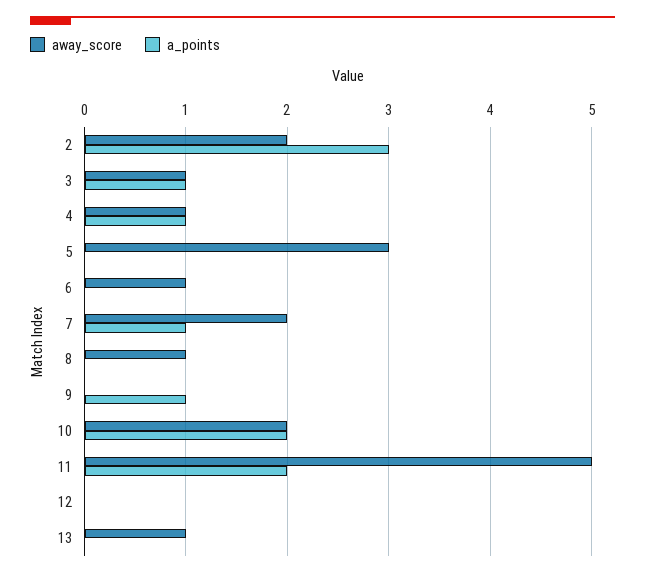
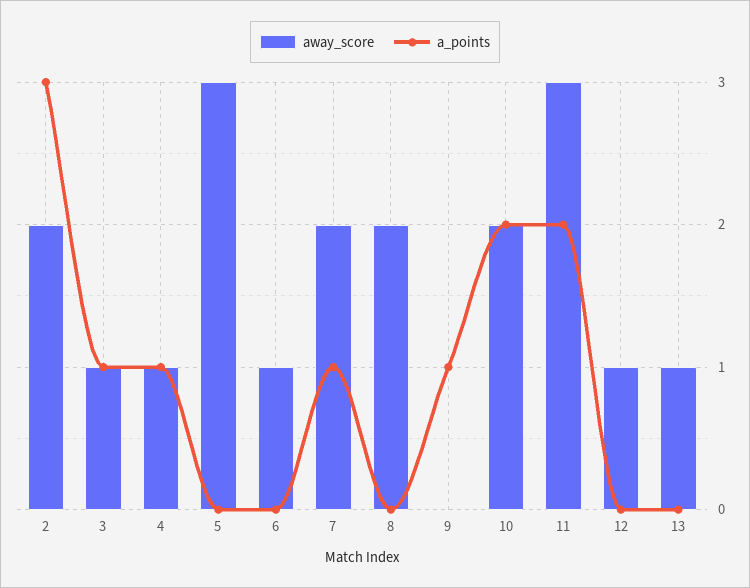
  {
    "away_score": {
      "2": 2,
      "3": 1,
      "4": 1,
      "5": 3,
      "6": 1,
      "7": 2,
-     "8": 1,
+     "8": 2,
      "9": 0,
      "10": 2,
-     "11": 5,
+     "11": 3,
-     "12": 0,
+     "12": 1,
      "13": 1
    },
    "a_points": {
      "2": 3,
      "3": 1,
      "4": 1,
      "5": 0,
      "6": 0,
      "7": 1,
      "8": 0,
      "9": 1,
      "10": 2,
      "11": 2,
      "12": 0,
      "13": 0
    }
  }

